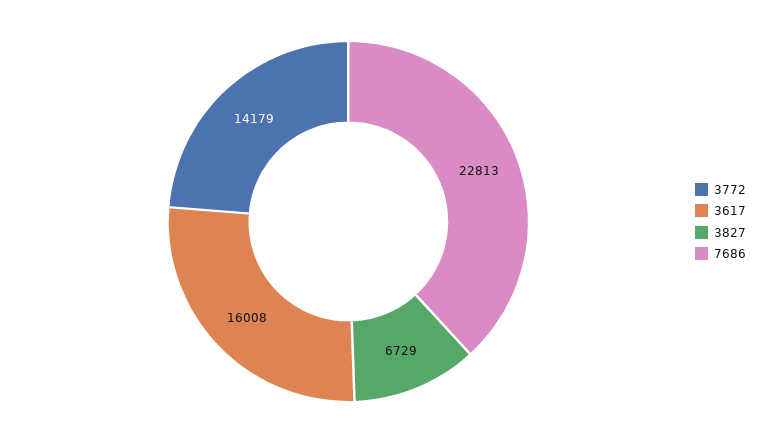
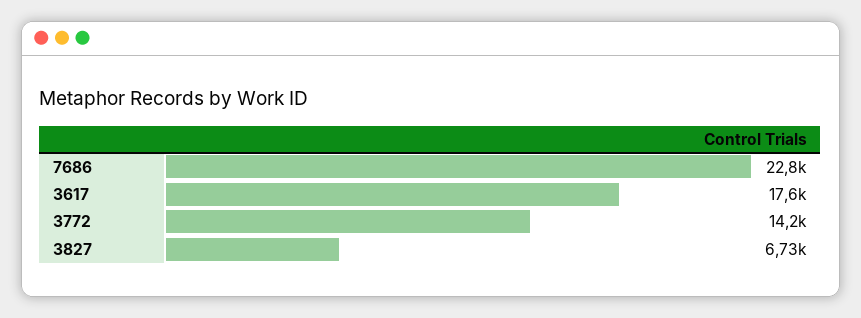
  {
    "3772": 14179,
-   "3617": 16008,
+   "3617": 17600,
    "3827": 6729,
    "7686": 22813
  }

